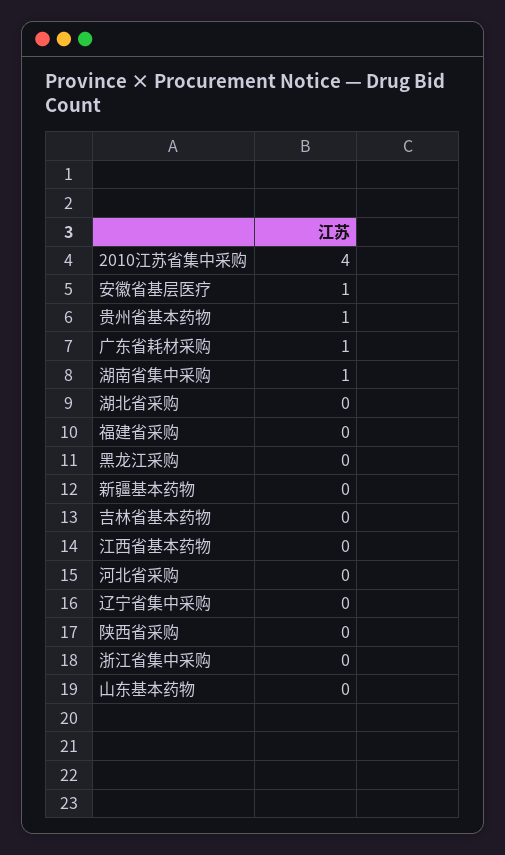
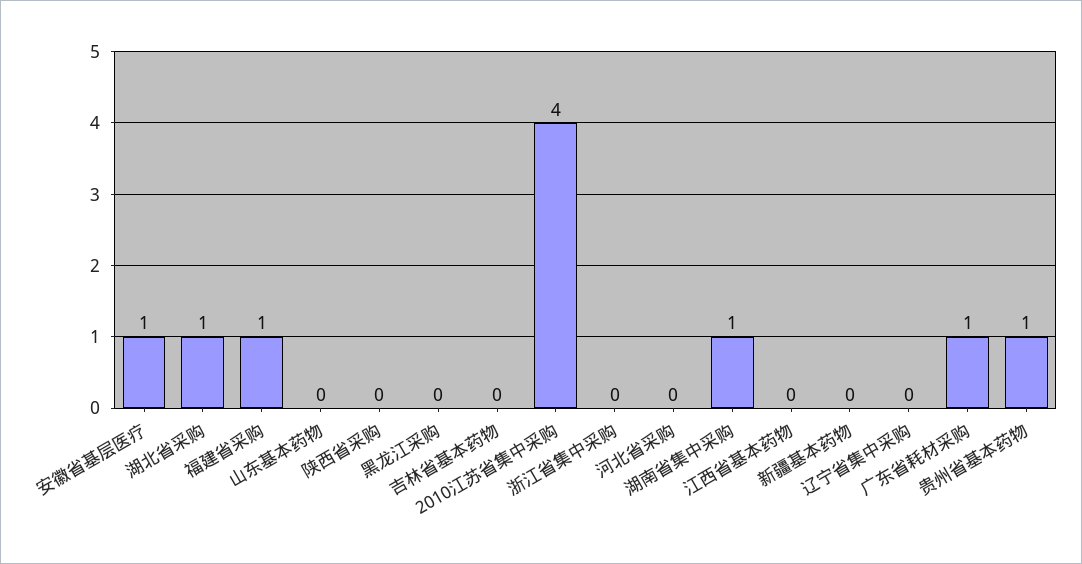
  {
    "2010江苏省集中采购": 4,
    "安徽省基层医疗": 1,
    "贵州省基本药物": 1,
    "广东省耗材采购": 1,
    "湖南省集中采购": 1,
-   "湖北省采购": 0,
+   "湖北省采购": 1,
-   "福建省采购": 0,
+   "福建省采购": 1,
    "黑龙江采购": 0,
    "新疆基本药物": 0,
    "吉林省基本药物": 0,
    "江西省基本药物": 0,
    "河北省采购": 0,
    "辽宁省集中采购": 0,
    "陕西省采购": 0,
    "浙江省集中采购": 0,
    "山东基本药物": 0
  }

